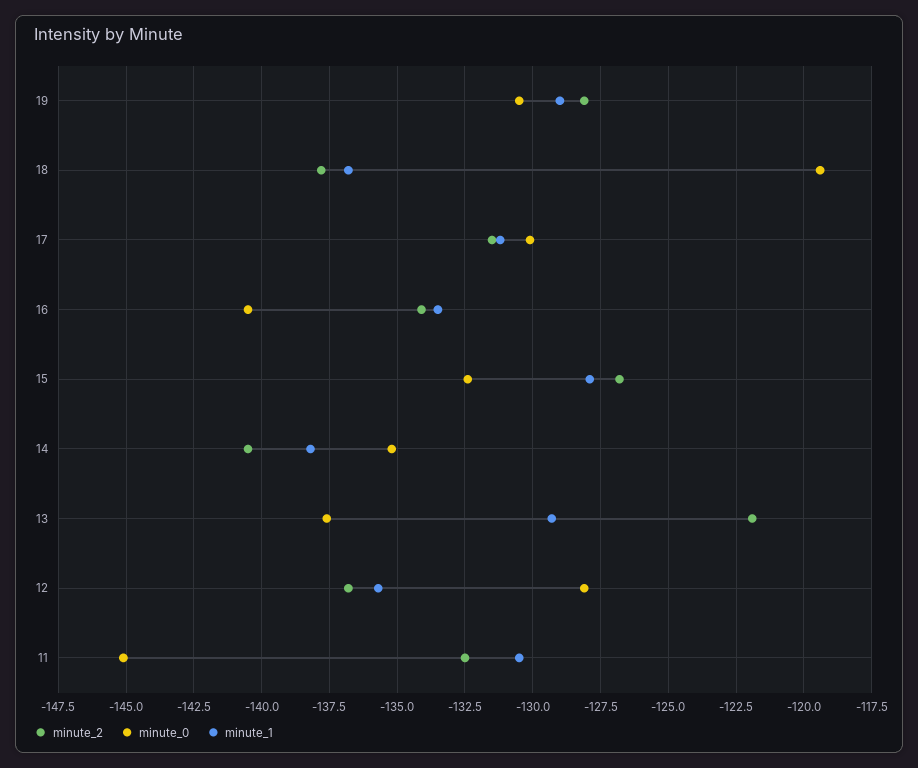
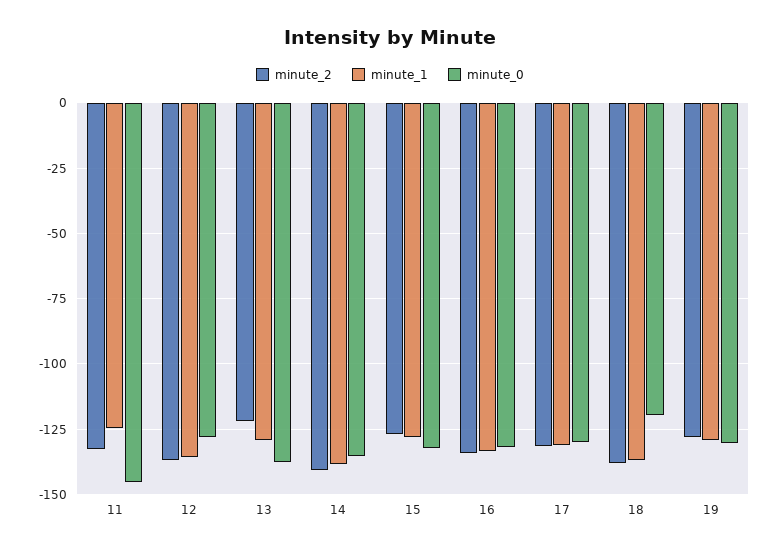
  {
    "minute_2": {
      "19": -128,
      "18": -138,
      "17": -131.5,
      "16": -134,
      "15": -127,
      "14": -140.5,
      "13": -122,
      "12": -137,
      "11": -132.5
    },
    "minute_0": {
      "19": -130.5,
      "18": -119.5,
      "17": -130,
-     "16": -140.5,
+     "16": -132.5,
      "15": -132.5,
      "14": -135,
      "13": -137.5,
      "12": -128,
      "11": -145
    },
    "minute_1": {
      "19": -129,
      "18": -137,
      "17": -131,
      "16": -133.5,
      "15": -128,
      "14": -138,
      "13": -129.5,
      "12": -135.5,
-     "11": -130.5
+     "11": -125
    }
  }

